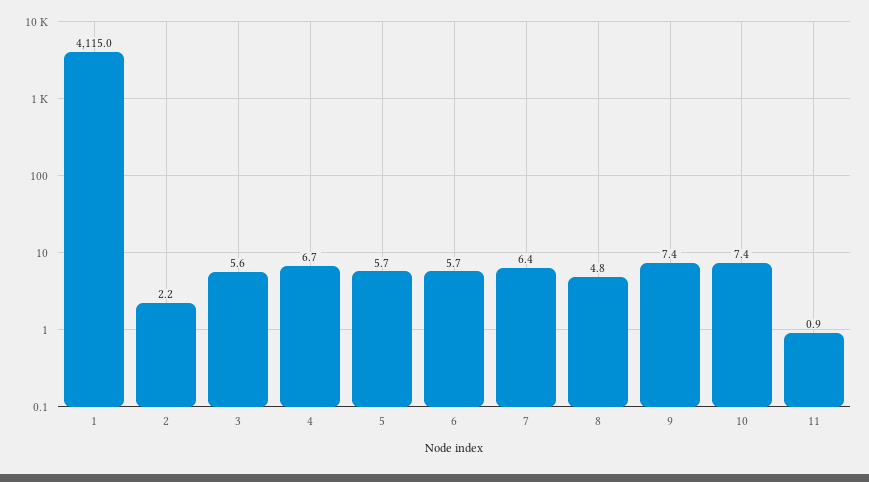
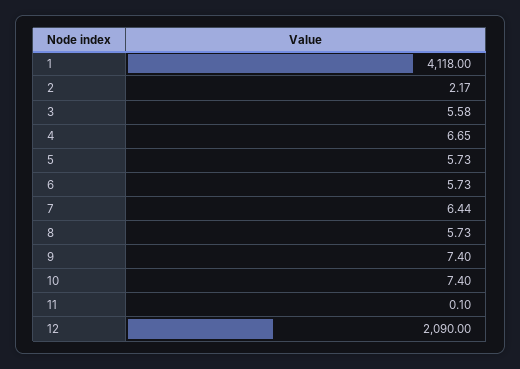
  {
-   "1": 4115,
+   "1": 4118,
    "2": 2.17,
    "3": 5.58,
    "4": 6.65,
    "5": 5.73,
    "6": 5.73,
    "7": 6.44,
-   "8": 4.8,
+   "8": 5.73,
    "9": 7.4,
    "10": 7.4,
-   "11": 0.9
+   "11": 0.1,
+   "12": 2090
  }

